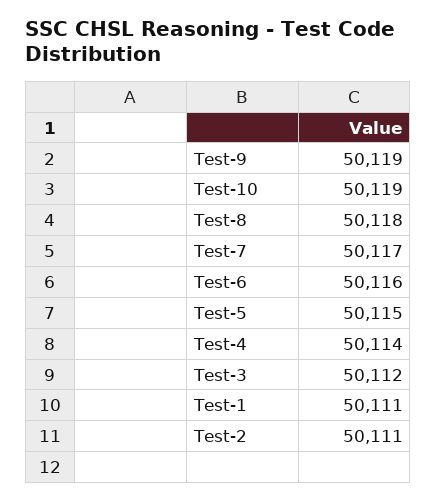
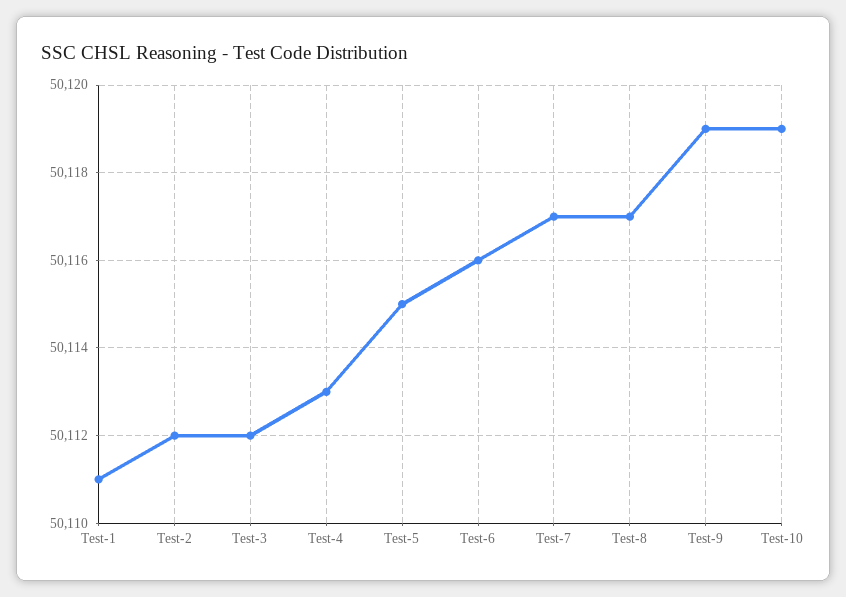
  {
    "Test-9": 50119,
    "Test-10": 50119,
-   "Test-8": 50118,
+   "Test-8": 50117,
    "Test-7": 50117,
    "Test-6": 50116,
    "Test-5": 50115,
-   "Test-4": 50114,
+   "Test-4": 50113,
    "Test-3": 50112,
    "Test-1": 50111,
-   "Test-2": 50111
+   "Test-2": 50112
  }

